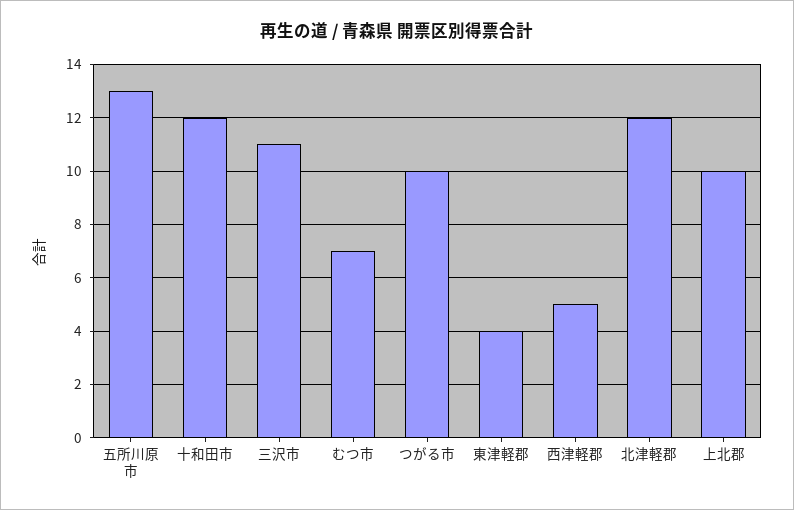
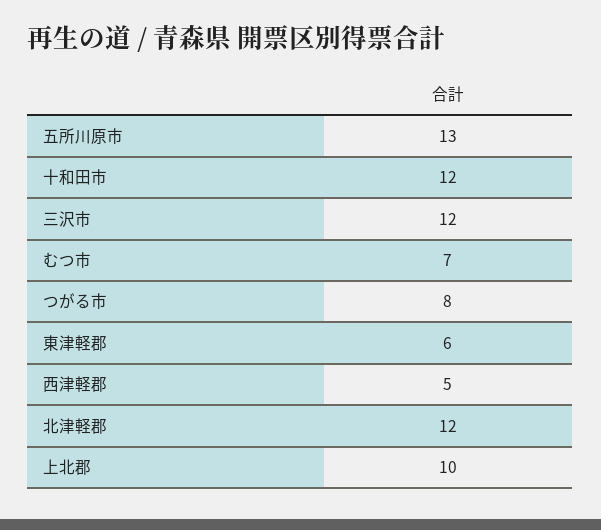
  {
    "五所川原市": 13,
    "十和田市": 12,
-   "三沢市": 11,
+   "三沢市": 12,
    "むつ市": 7,
-   "つがる市": 10,
+   "つがる市": 8,
-   "東津軽郡": 4,
+   "東津軽郡": 6,
    "西津軽郡": 5,
    "北津軽郡": 12,
    "上北郡": 10
  }

